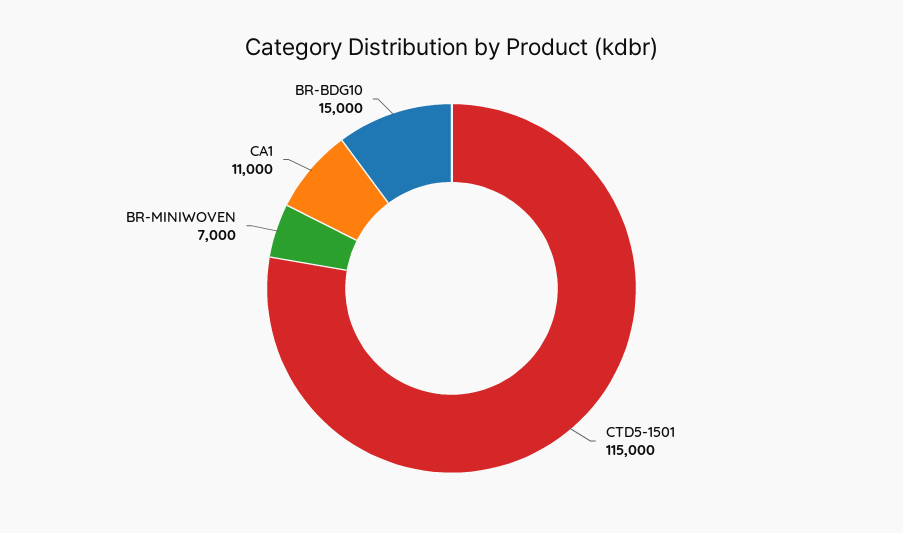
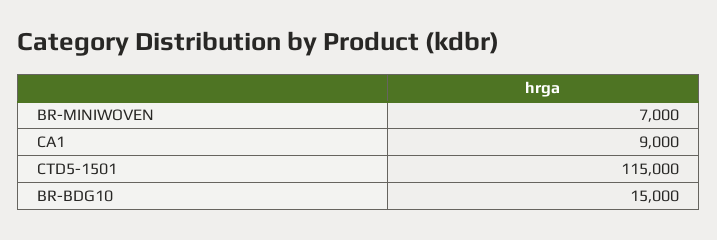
  {
    "CTD5-1501": 115000,
    "BR-MINIWOVEN": 7000,
-   "CA1": 11000,
+   "CA1": 9000,
    "BR-BDG10": 15000
  }

